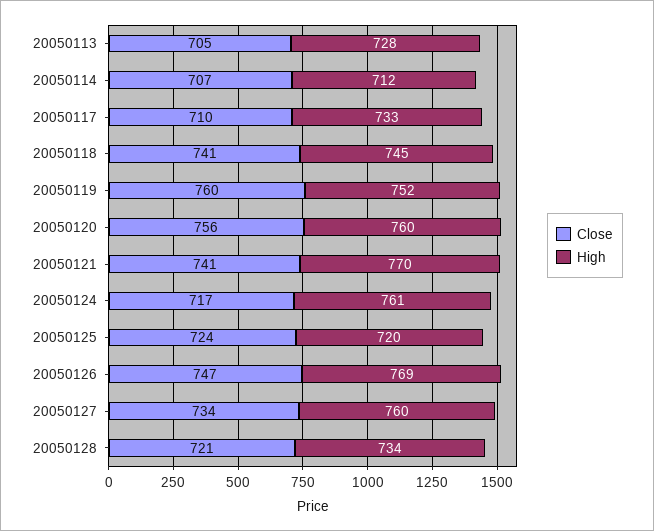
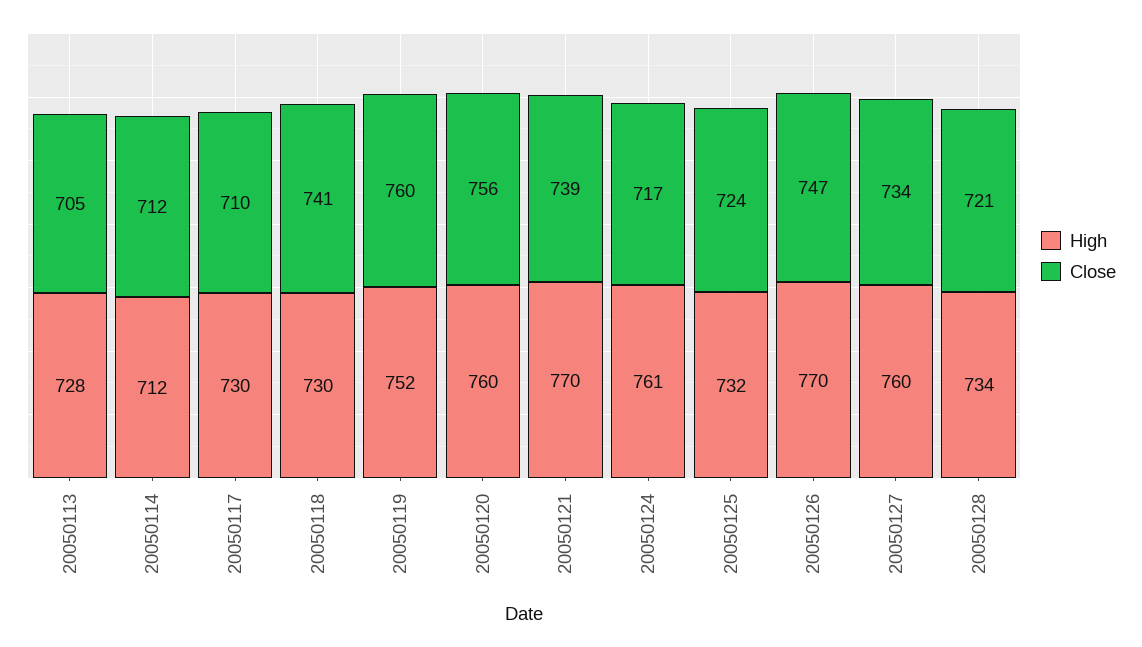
  {
    "Close": {
      "20050113": 705,
-     "20050114": 707,
+     "20050114": 712,
      "20050117": 710,
      "20050118": 741,
      "20050119": 760,
      "20050120": 756,
-     "20050121": 741,
+     "20050121": 739,
      "20050124": 717,
      "20050125": 724,
      "20050126": 747,
      "20050127": 734,
      "20050128": 721
    },
    "High": {
      "20050113": 728,
      "20050114": 712,
-     "20050117": 733,
+     "20050117": 730,
-     "20050118": 745,
+     "20050118": 730,
      "20050119": 752,
      "20050120": 760,
      "20050121": 770,
      "20050124": 761,
-     "20050125": 720,
+     "20050125": 732,
-     "20050126": 769,
+     "20050126": 770,
      "20050127": 760,
      "20050128": 734
    }
  }

